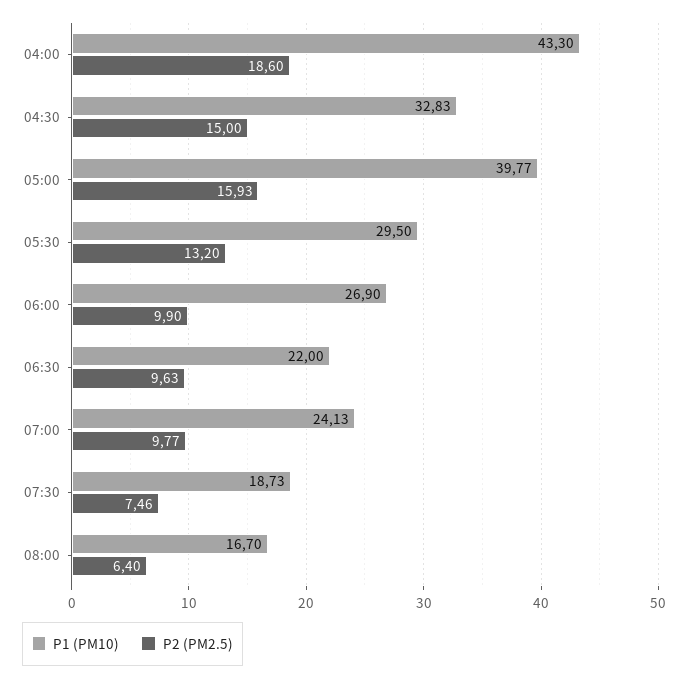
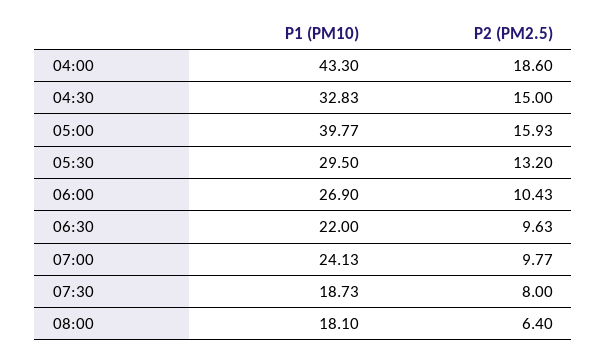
  {
    "P1 (PM10)": {
      "04:00": 43.3,
      "04:30": 32.83,
      "05:00": 39.77,
      "05:30": 29.5,
      "06:00": 26.9,
      "06:30": 22,
      "07:00": 24.13,
      "07:30": 18.73,
-     "08:00": 16.7
+     "08:00": 18.1
    },
    "P2 (PM2.5)": {
      "04:00": 18.6,
      "04:30": 15,
      "05:00": 15.93,
      "05:30": 13.2,
-     "06:00": 9.9,
+     "06:00": 10.43,
      "06:30": 9.63,
      "07:00": 9.77,
-     "07:30": 7.46,
+     "07:30": 8,
      "08:00": 6.4
    }
  }

